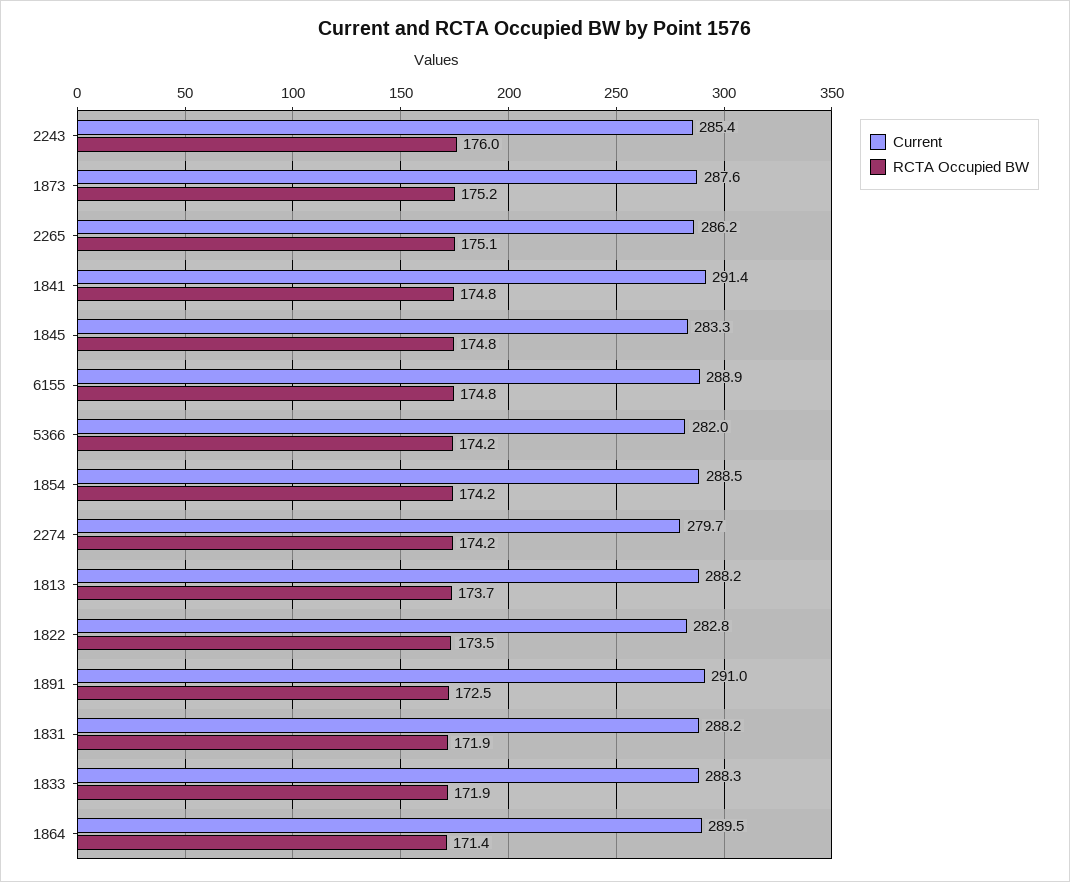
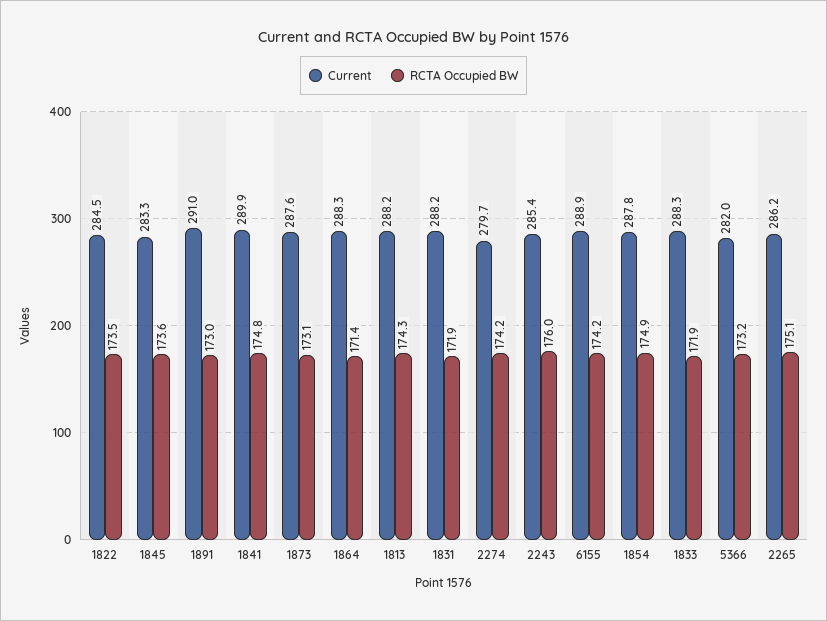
  {
    "Current": {
      "2243": 285.4,
      "1873": 287.6,
      "2265": 286.2,
-     "1841": 291.4,
+     "1841": 289.9,
      "1845": 283.3,
      "6155": 288.9,
      "5366": 282,
-     "1854": 288.5,
+     "1854": 287.8,
      "2274": 279.7,
      "1813": 288.2,
-     "1822": 282.8,
+     "1822": 284.5,
      "1891": 291,
      "1831": 288.2,
      "1833": 288.3,
-     "1864": 289.5
+     "1864": 288.3
    },
    "RCTA Occupied BW": {
      "2243": 176,
-     "1873": 175.2,
+     "1873": 173.1,
      "2265": 175.1,
      "1841": 174.8,
-     "1845": 174.8,
+     "1845": 173.6,
-     "6155": 174.8,
+     "6155": 174.2,
-     "5366": 174.2,
+     "5366": 173.2,
-     "1854": 174.2,
+     "1854": 174.9,
      "2274": 174.2,
-     "1813": 173.7,
+     "1813": 174.3,
      "1822": 173.5,
-     "1891": 172.5,
+     "1891": 173,
      "1831": 171.9,
      "1833": 171.9,
      "1864": 171.4
    }
  }

